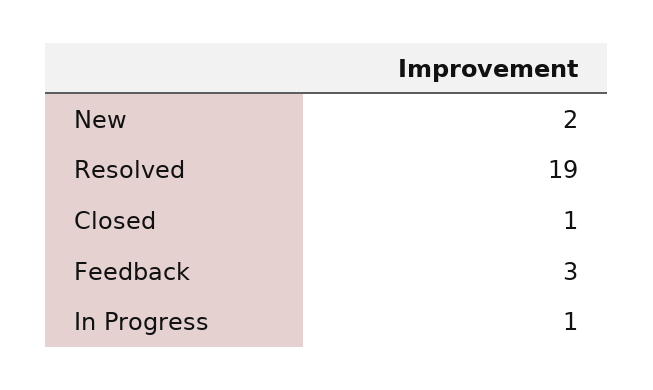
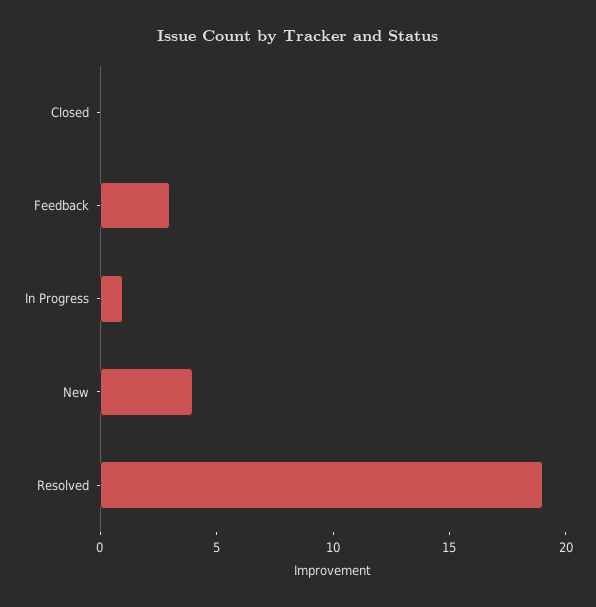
  {
-   "New": 2,
+   "New": 4,
    "Resolved": 19,
-   "Closed": 1,
+   "Closed": 0,
    "Feedback": 3,
    "In Progress": 1
  }

